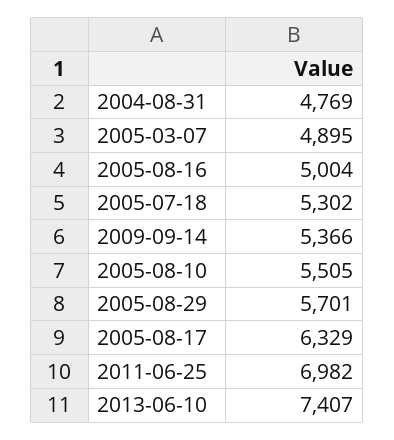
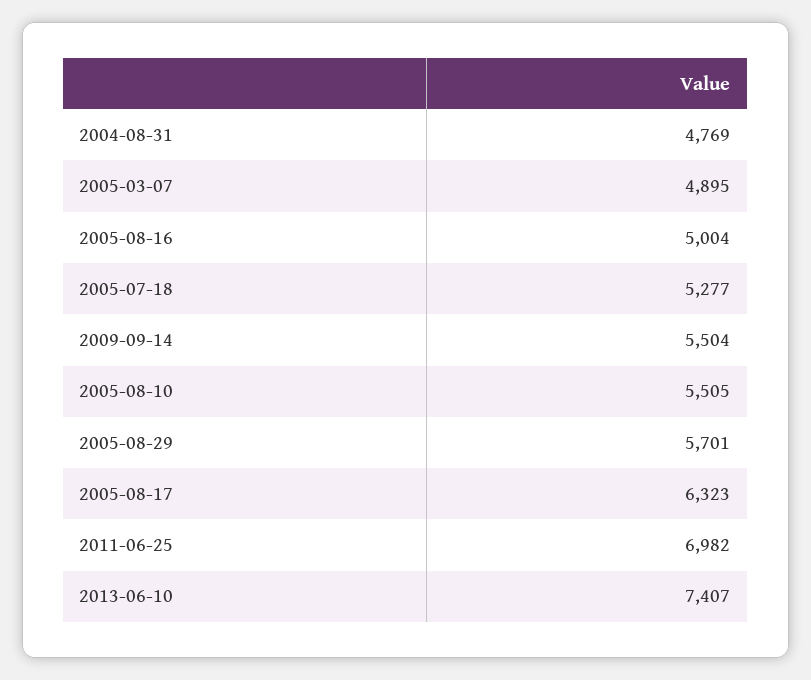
  {
    "2004-08-31": 4769,
    "2005-03-07": 4895,
    "2005-08-16": 5004,
-   "2005-07-18": 5302,
+   "2005-07-18": 5277,
-   "2009-09-14": 5366,
+   "2009-09-14": 5504,
    "2005-08-10": 5505,
    "2005-08-29": 5701,
-   "2005-08-17": 6329,
+   "2005-08-17": 6323,
    "2011-06-25": 6982,
    "2013-06-10": 7407
  }

